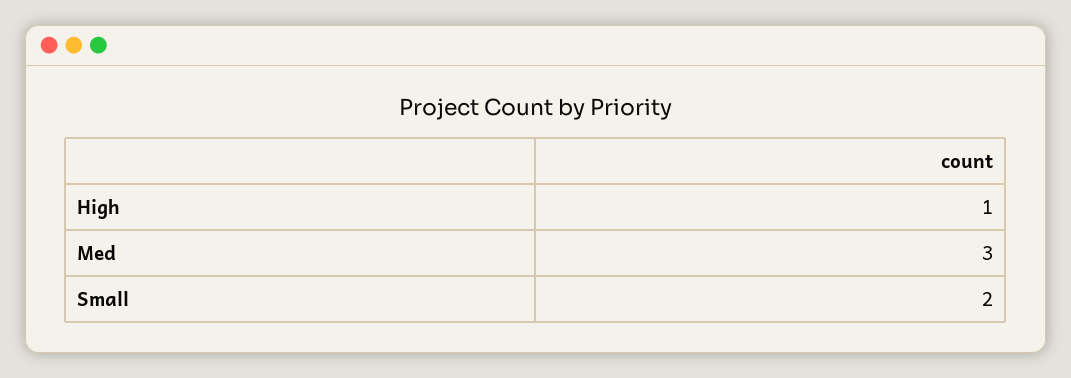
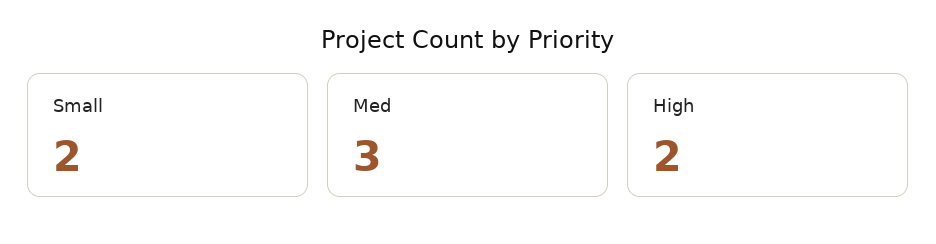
  {
-   "High": 1,
+   "High": 2,
    "Med": 3,
    "Small": 2
  }

